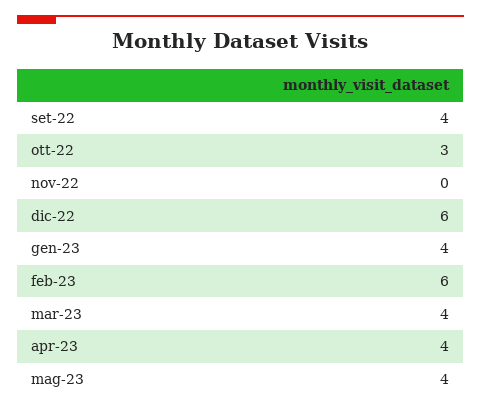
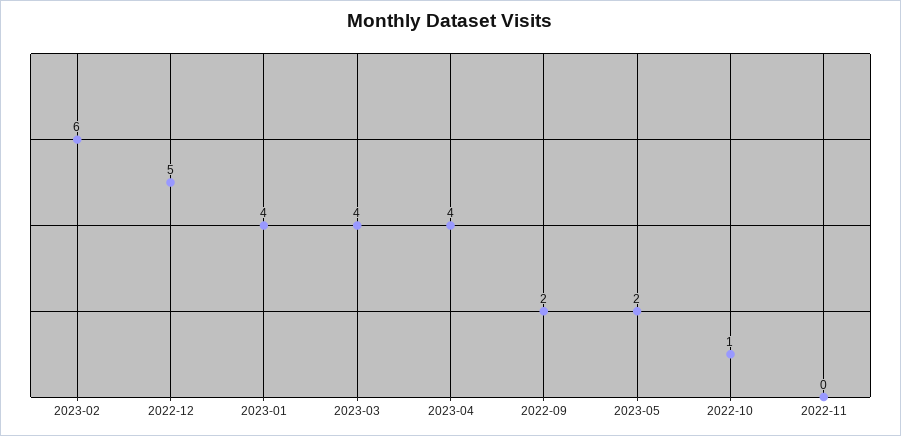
  {
-   "set-22": 4,
+   "set-22": 2,
-   "ott-22": 3,
+   "ott-22": 1,
    "nov-22": 0,
-   "dic-22": 6,
+   "dic-22": 5,
    "gen-23": 4,
    "feb-23": 6,
    "mar-23": 4,
    "apr-23": 4,
-   "mag-23": 4
+   "mag-23": 2
  }

